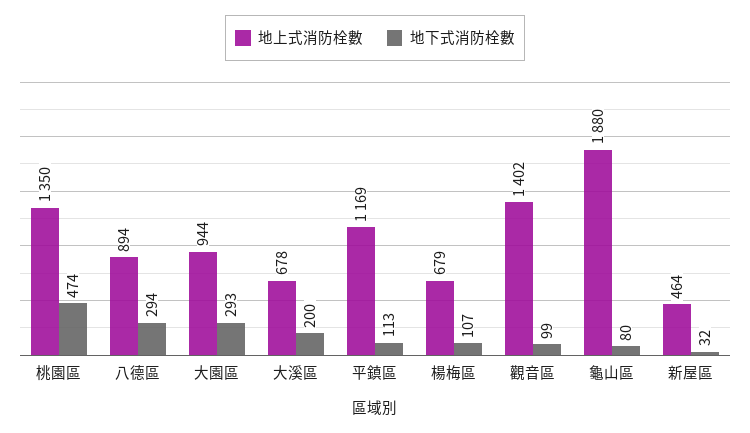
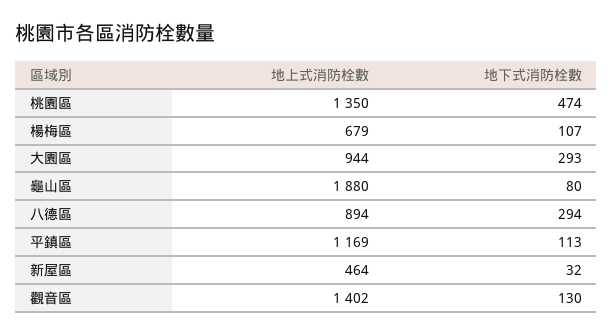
  {
    "地上式消防栓數": {
      "桃園區": 1350,
      "八德區": 894,
      "大園區": 944,
-     "大溪區": 678,
      "平鎮區": 1169,
      "楊梅區": 679,
      "觀音區": 1402,
      "龜山區": 1880,
      "新屋區": 464
    },
    "地下式消防栓數": {
      "桃園區": 474,
      "八德區": 294,
      "大園區": 293,
-     "大溪區": 200,
      "平鎮區": 113,
      "楊梅區": 107,
-     "觀音區": 99,
+     "觀音區": 130,
      "龜山區": 80,
      "新屋區": 32
    }
  }

